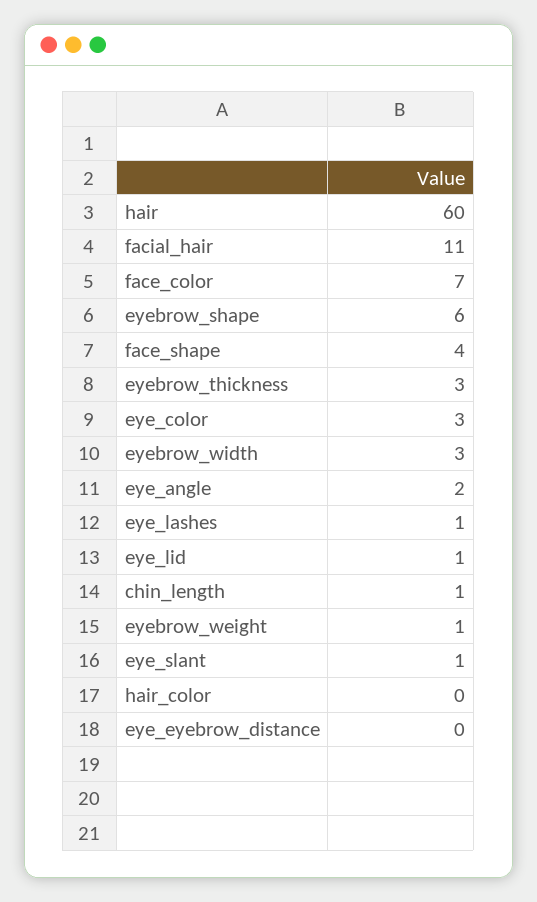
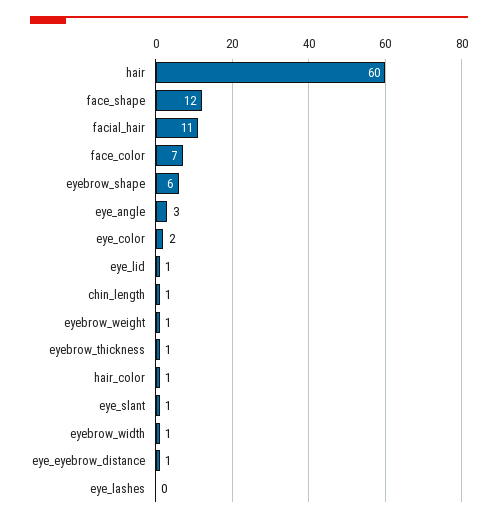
  {
    "hair": 60,
    "facial_hair": 11,
    "face_color": 7,
    "eyebrow_shape": 6,
-   "face_shape": 4,
+   "face_shape": 12,
-   "eyebrow_thickness": 3,
+   "eyebrow_thickness": 1,
-   "eye_color": 3,
+   "eye_color": 2,
-   "eyebrow_width": 3,
+   "eyebrow_width": 1,
-   "eye_angle": 2,
+   "eye_angle": 3,
-   "eye_lashes": 1,
+   "eye_lashes": 0,
    "eye_lid": 1,
    "chin_length": 1,
    "eyebrow_weight": 1,
    "eye_slant": 1,
-   "hair_color": 0,
+   "hair_color": 1,
-   "eye_eyebrow_distance": 0
+   "eye_eyebrow_distance": 1
  }

